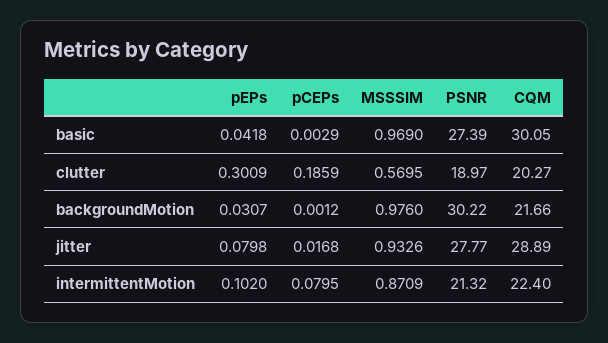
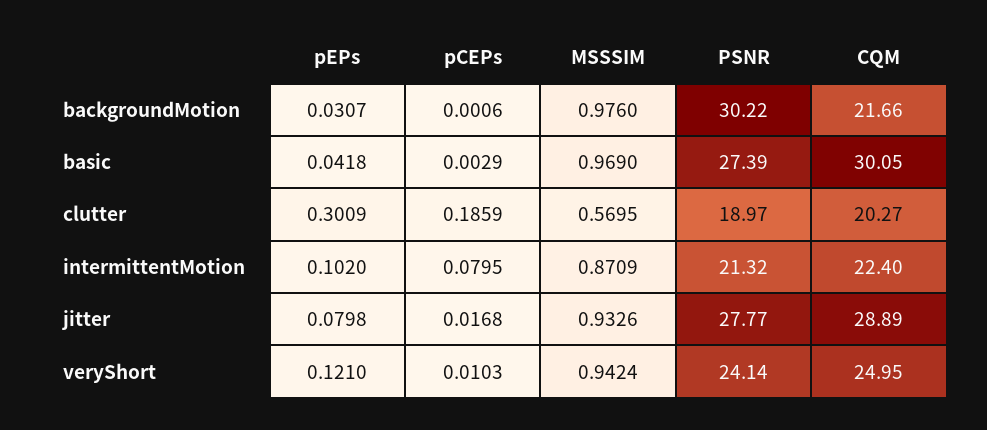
  {
    "pEPs": {
      "basic": 0.0418,
      "clutter": 0.3009,
      "backgroundMotion": 0.0307,
      "jitter": 0.0798,
-     "intermittentMotion": 0.102
+     "intermittentMotion": 0.102,
+     "veryShort": 0.121
    },
    "pCEPs": {
      "basic": 0.0029,
      "clutter": 0.1859,
-     "backgroundMotion": 0.0012,
+     "backgroundMotion": 0.0006,
      "jitter": 0.0168,
-     "intermittentMotion": 0.0795
+     "intermittentMotion": 0.0795,
+     "veryShort": 0.0103
    },
    "MSSSIM": {
      "basic": 0.969,
      "clutter": 0.5695,
      "backgroundMotion": 0.976,
      "jitter": 0.9326,
-     "intermittentMotion": 0.8709
+     "intermittentMotion": 0.8709,
+     "veryShort": 0.9424
    },
    "PSNR": {
      "basic": 27.39,
      "clutter": 18.97,
      "backgroundMotion": 30.22,
      "jitter": 27.77,
-     "intermittentMotion": 21.32
+     "intermittentMotion": 21.32,
+     "veryShort": 24.14
    },
    "CQM": {
      "basic": 30.05,
      "clutter": 20.27,
      "backgroundMotion": 21.66,
      "jitter": 28.89,
-     "intermittentMotion": 22.4
+     "intermittentMotion": 22.4,
+     "veryShort": 24.95
    }
  }

